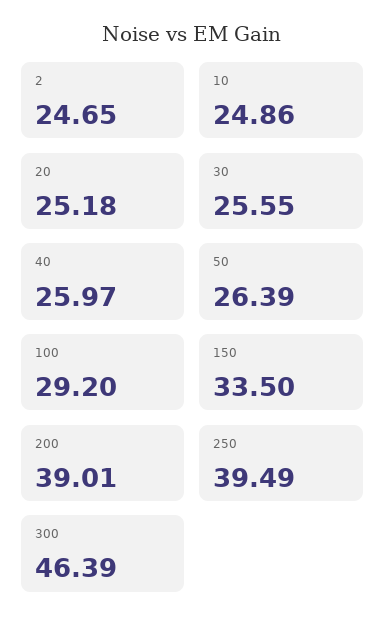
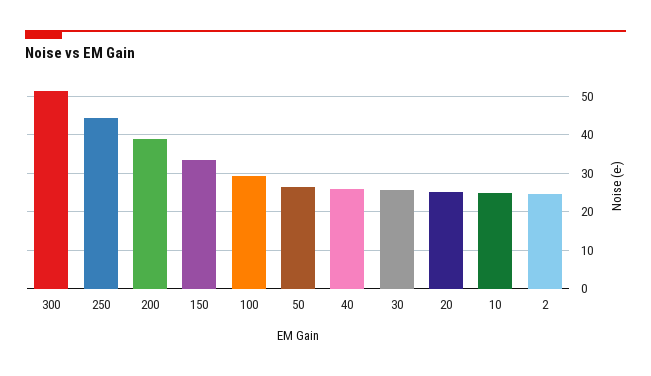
  {
    "2": 24.65,
    "10": 24.86,
    "20": 25.18,
    "30": 25.55,
    "40": 25.97,
    "50": 26.39,
    "100": 29.2,
    "150": 33.5,
    "200": 39.01,
-   "250": 39.49,
+   "250": 44,
-   "300": 46.39
+   "300": 52
  }

